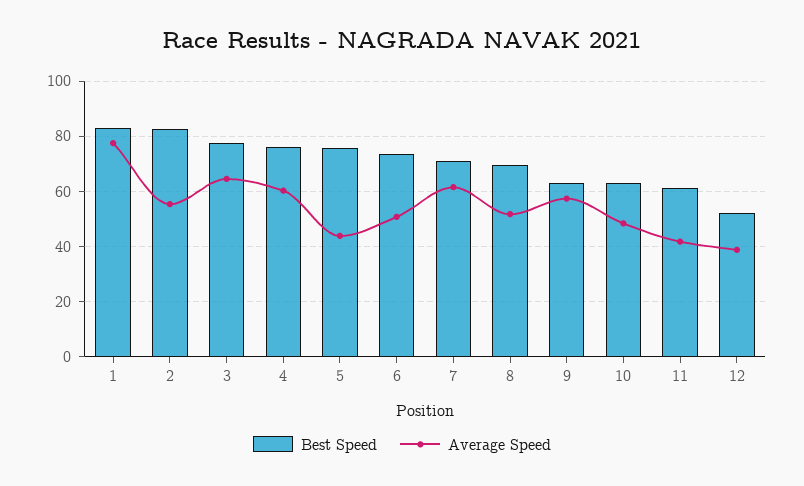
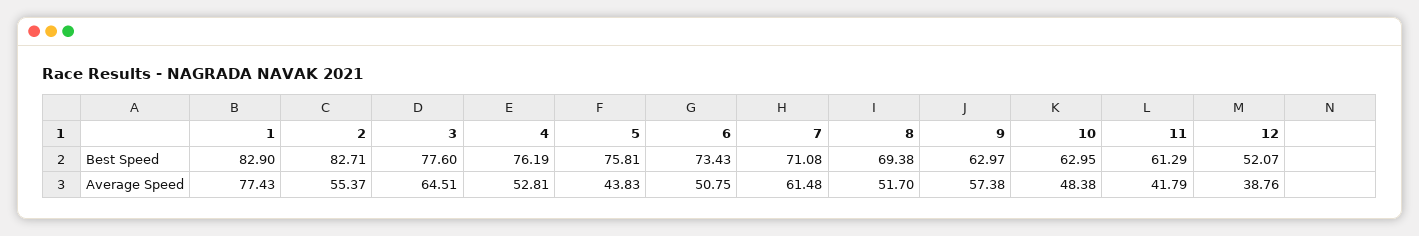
  {
    "Best Speed": {
      "1": 82.9,
      "2": 82.71,
      "3": 77.6,
      "4": 76.19,
      "5": 75.81,
      "6": 73.43,
      "7": 71.08,
      "8": 69.38,
      "9": 62.97,
      "10": 62.95,
      "11": 61.29,
      "12": 52.07
    },
    "Average Speed": {
      "1": 77.43,
      "2": 55.37,
      "3": 64.51,
-     "4": 60,
+     "4": 52.81,
      "5": 43.83,
      "6": 50.75,
      "7": 61.48,
      "8": 51.7,
      "9": 57.38,
      "10": 48.38,
      "11": 41.79,
      "12": 38.76
    }
  }

